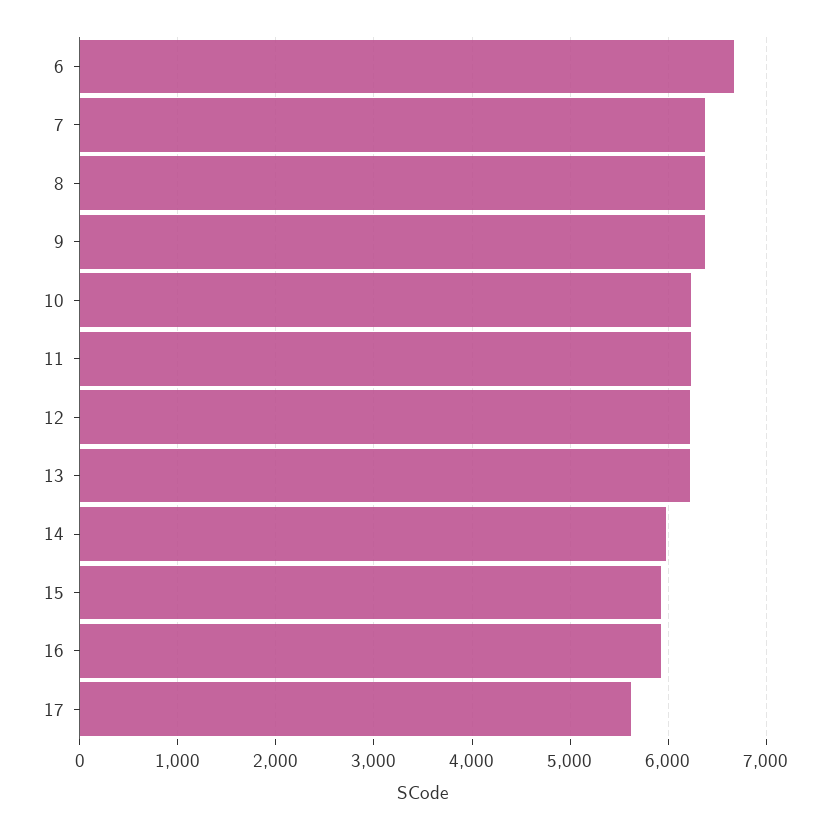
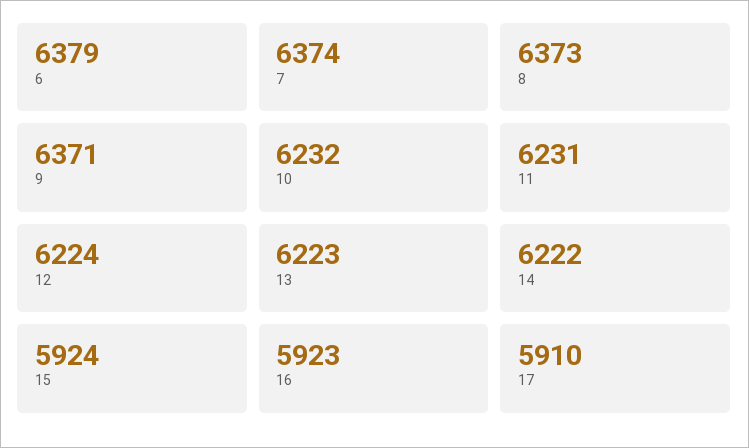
  {
-   "6": 6700,
+   "6": 6379,
    "7": 6374,
    "8": 6373,
    "9": 6371,
    "10": 6232,
    "11": 6231,
    "12": 6224,
    "13": 6223,
-   "14": 6000,
+   "14": 6222,
    "15": 5924,
    "16": 5923,
-   "17": 5600
+   "17": 5910
  }

